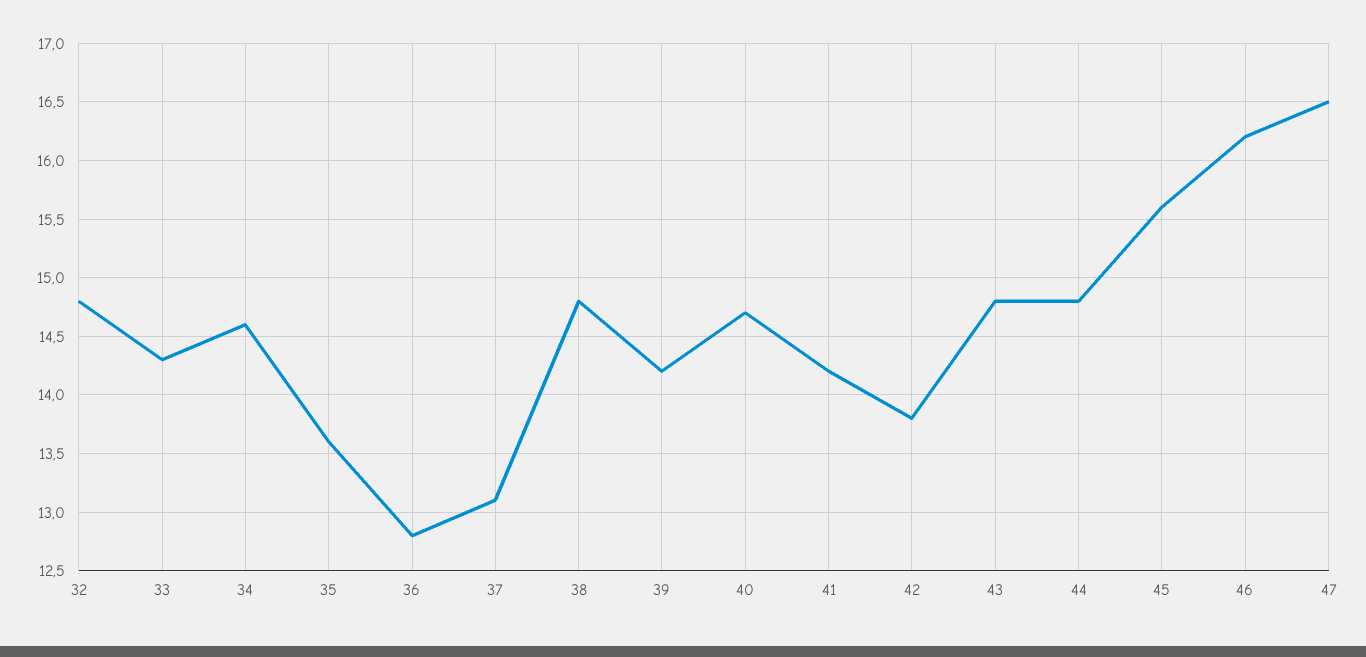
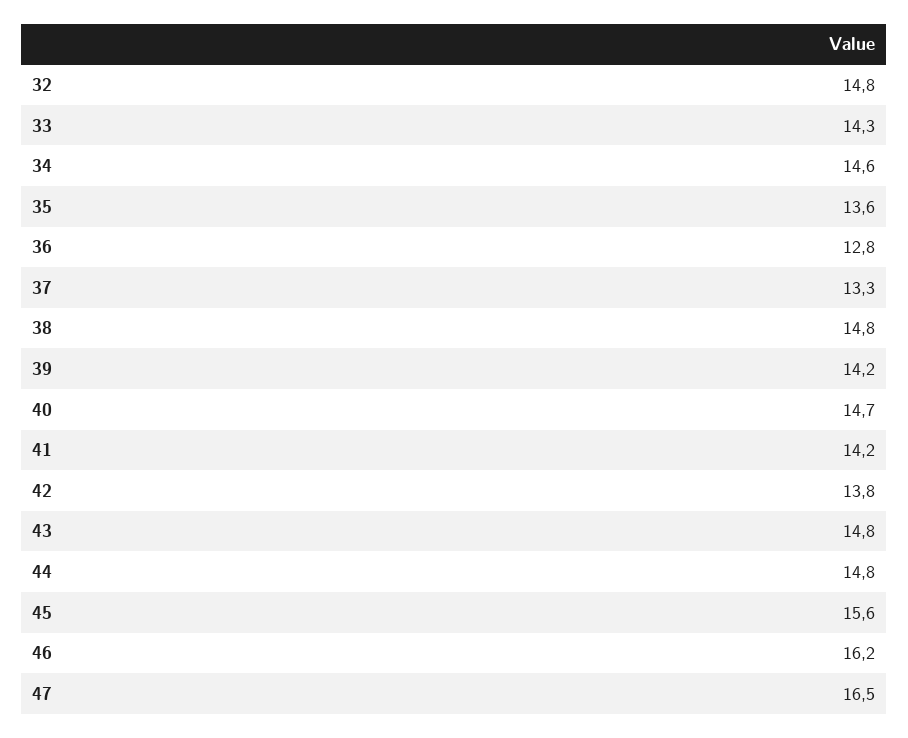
  {
    "32": 14.8,
    "33": 14.3,
    "34": 14.6,
    "35": 13.6,
    "36": 12.8,
-   "37": 13.1,
+   "37": 13.3,
    "38": 14.8,
    "39": 14.2,
    "40": 14.7,
    "41": 14.2,
    "42": 13.8,
    "43": 14.8,
    "44": 14.8,
    "45": 15.6,
    "46": 16.2,
    "47": 16.5
  }

